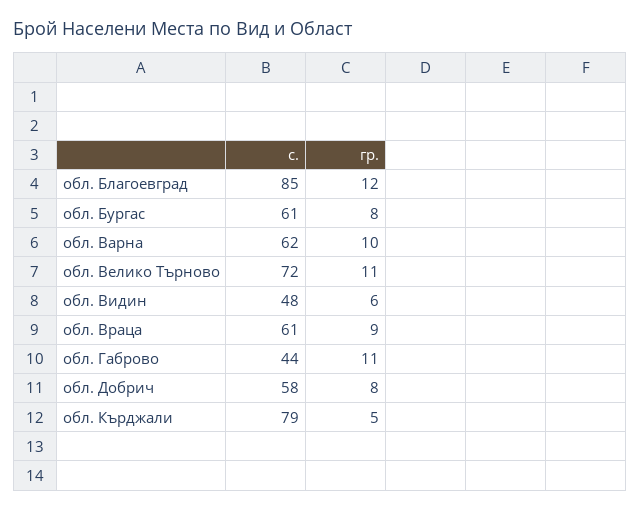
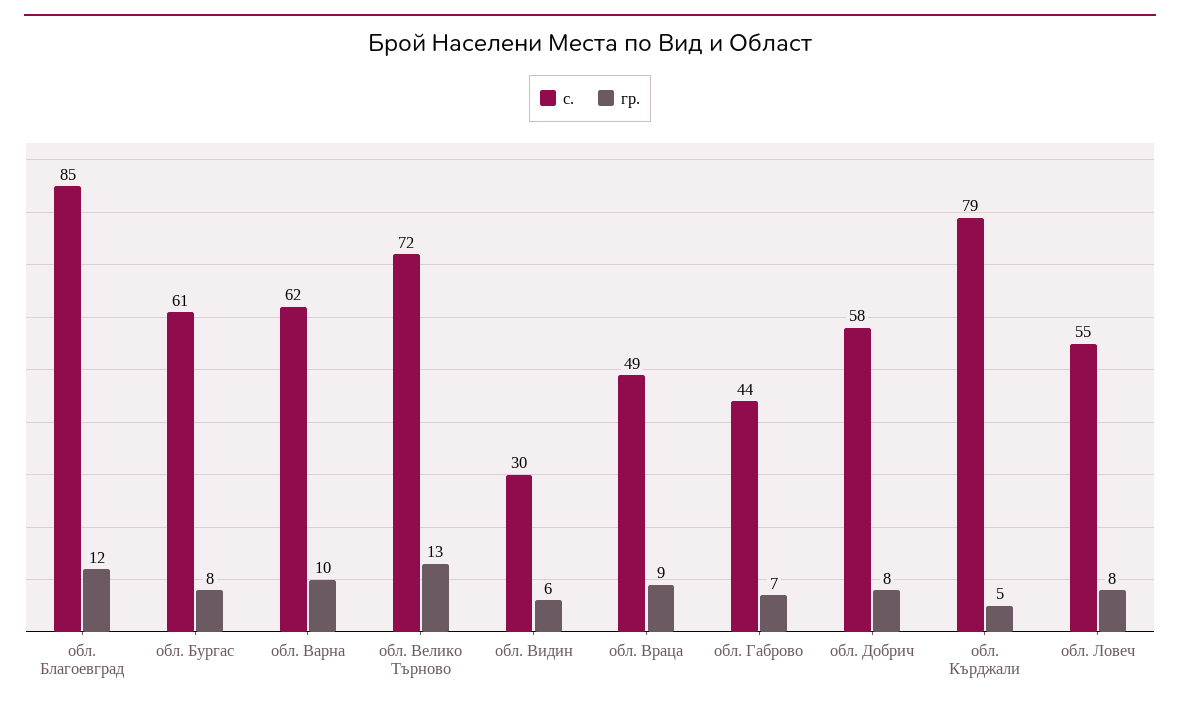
  {
    "с.": {
      "обл. Благоевград": 85,
      "обл. Бургас": 61,
      "обл. Варна": 62,
      "обл. Велико Търново": 72,
-     "обл. Видин": 48,
+     "обл. Видин": 30,
-     "обл. Враца": 61,
+     "обл. Враца": 49,
      "обл. Габрово": 44,
      "обл. Добрич": 58,
-     "обл. Кърджали": 79
+     "обл. Кърджали": 79,
+     "обл. Ловеч": 55
    },
    "гр.": {
      "обл. Благоевград": 12,
      "обл. Бургас": 8,
      "обл. Варна": 10,
-     "обл. Велико Търново": 11,
+     "обл. Велико Търново": 13,
      "обл. Видин": 6,
      "обл. Враца": 9,
-     "обл. Габрово": 11,
+     "обл. Габрово": 7,
      "обл. Добрич": 8,
-     "обл. Кърджали": 5
+     "обл. Кърджали": 5,
+     "обл. Ловеч": 8
    }
  }

